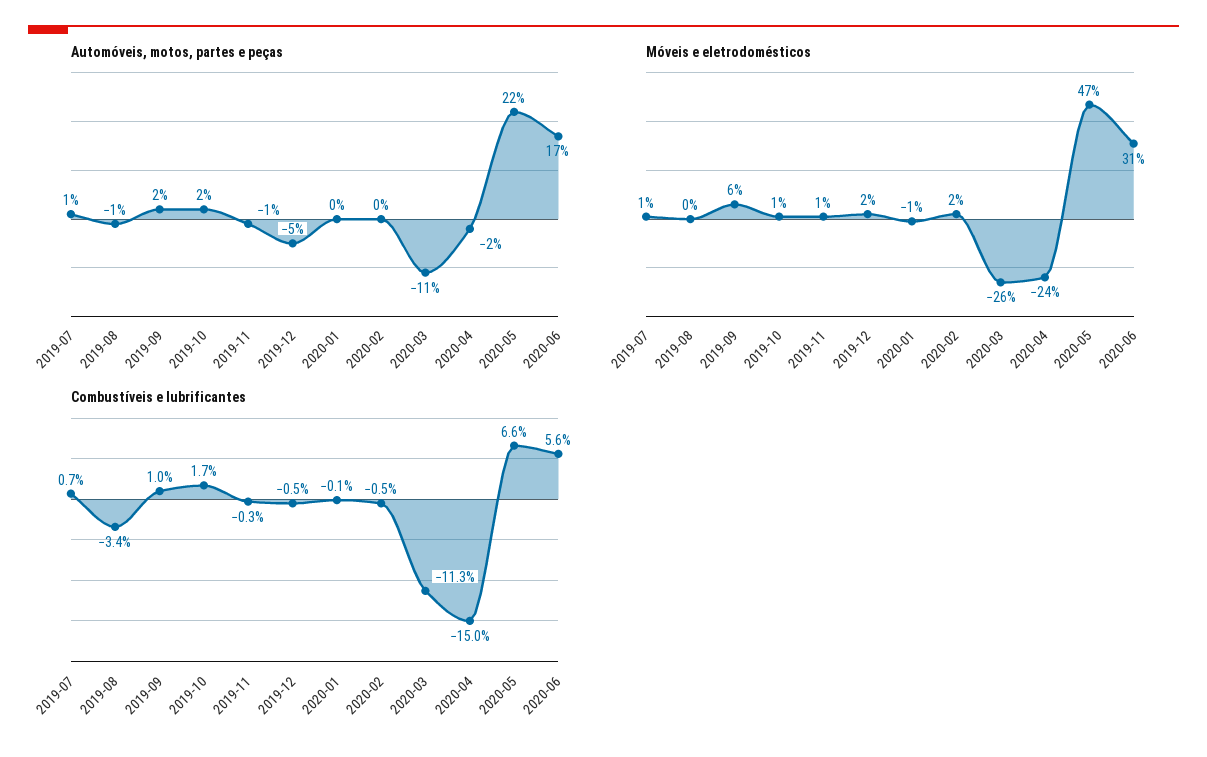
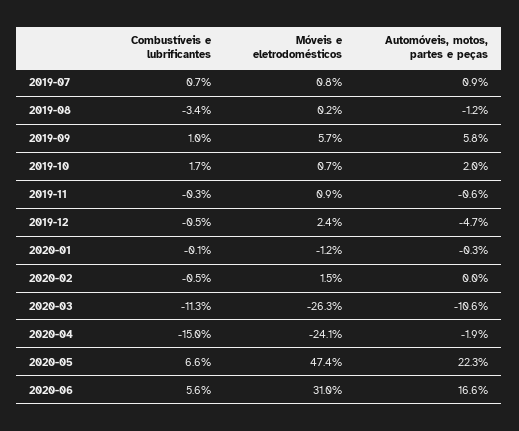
  {
    "Automóveis, motos, partes e peças": {
      "2019-07": 0.9,
      "2019-08": -1.2,
-     "2019-09": 2,
+     "2019-09": 5.8,
      "2019-10": 2,
      "2019-11": -0.6,
      "2019-12": -4.7,
      "2020-01": -0.3,
      "2020-02": 0,
      "2020-03": -10.6,
      "2020-04": -1.9,
      "2020-05": 22.3,
      "2020-06": 16.6
    },
    "Móveis e eletrodomésticos": {
      "2019-07": 0.8,
      "2019-08": 0.2,
      "2019-09": 5.7,
      "2019-10": 0.7,
      "2019-11": 0.9,
      "2019-12": 2.4,
      "2020-01": -1.2,
      "2020-02": 1.5,
      "2020-03": -26.3,
      "2020-04": -24.1,
      "2020-05": 47.4,
      "2020-06": 31
    },
    "Combustíveis e lubrificantes": {
      "2019-07": 0.7,
      "2019-08": -3.4,
      "2019-09": 1,
      "2019-10": 1.7,
      "2019-11": -0.3,
      "2019-12": -0.5,
      "2020-01": -0.1,
      "2020-02": -0.5,
      "2020-03": -11.3,
      "2020-04": -15,
      "2020-05": 6.6,
      "2020-06": 5.6
    }
  }

